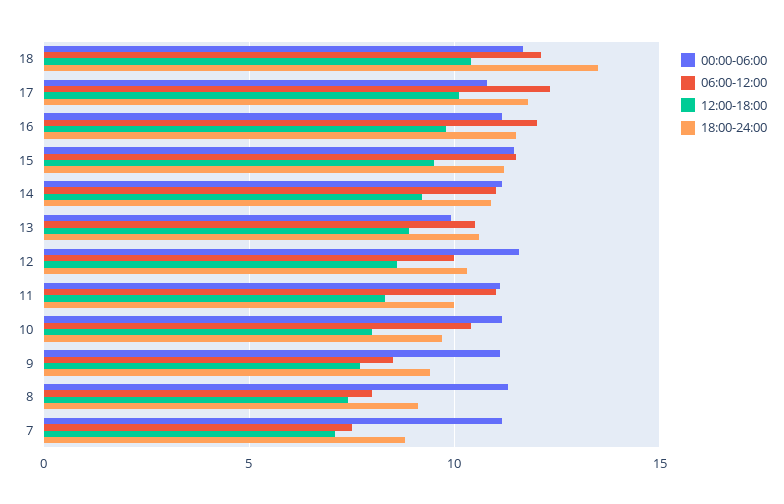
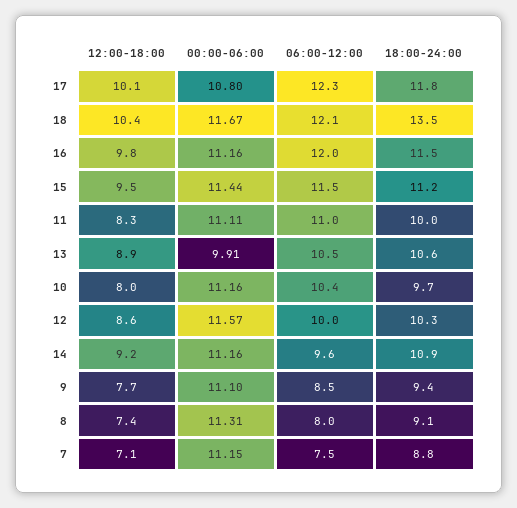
  {
    "00:00-06:00": {
      "18": 11.67,
      "17": 10.8,
      "16": 11.16,
      "15": 11.44,
      "14": 11.16,
      "13": 9.91,
      "12": 11.57,
      "11": 11.11,
      "10": 11.16,
      "9": 11.1,
      "8": 11.31,
      "7": 11.15
    },
    "06:00-12:00": {
      "18": 12.1,
      "17": 12.3,
      "16": 12,
      "15": 11.5,
-     "14": 11,
+     "14": 9.6,
      "13": 10.5,
      "12": 10,
      "11": 11,
      "10": 10.4,
      "9": 8.5,
      "8": 8,
      "7": 7.5
    },
    "12:00-18:00": {
      "18": 10.4,
      "17": 10.1,
      "16": 9.8,
      "15": 9.5,
      "14": 9.2,
      "13": 8.9,
      "12": 8.6,
      "11": 8.3,
      "10": 8,
      "9": 7.7,
      "8": 7.4,
      "7": 7.1
    },
    "18:00-24:00": {
      "18": 13.5,
      "17": 11.8,
      "16": 11.5,
      "15": 11.2,
      "14": 10.9,
      "13": 10.6,
      "12": 10.3,
      "11": 10,
      "10": 9.7,
      "9": 9.4,
      "8": 9.1,
      "7": 8.8
    }
  }

